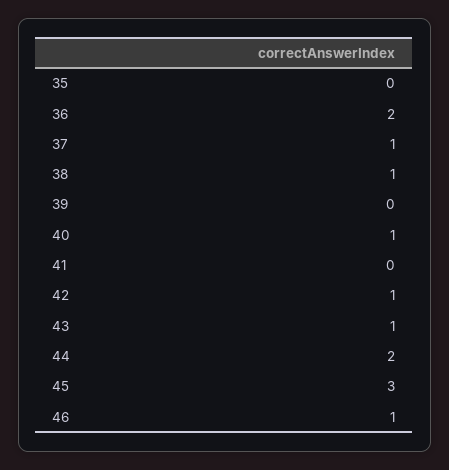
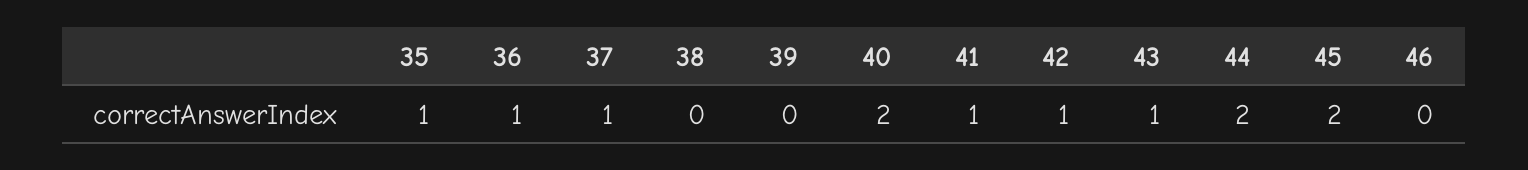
  {
-   "35": 0,
+   "35": 1,
-   "36": 2,
+   "36": 1,
    "37": 1,
-   "38": 1,
+   "38": 0,
    "39": 0,
-   "40": 1,
+   "40": 2,
-   "41": 0,
+   "41": 1,
    "42": 1,
    "43": 1,
    "44": 2,
-   "45": 3,
+   "45": 2,
-   "46": 1
+   "46": 0
  }

